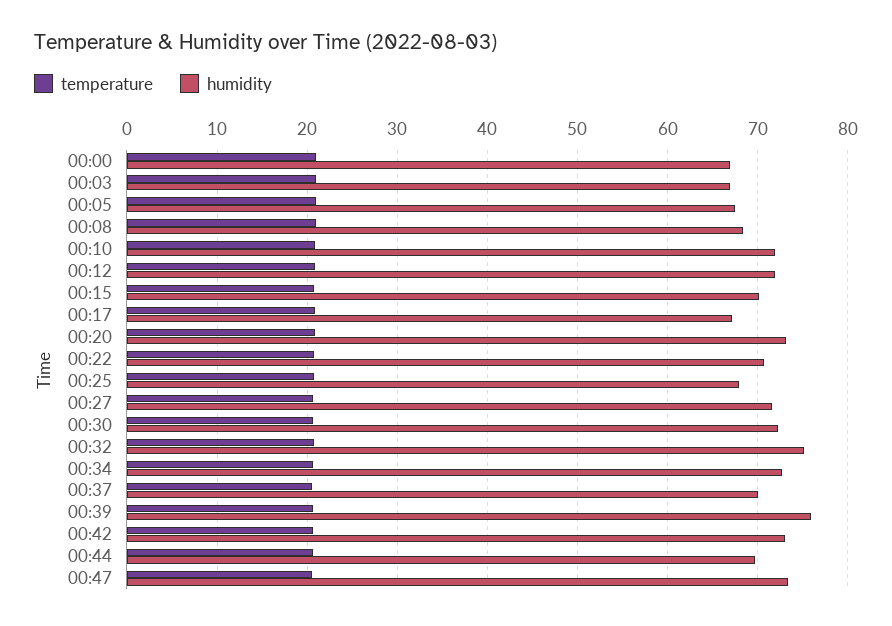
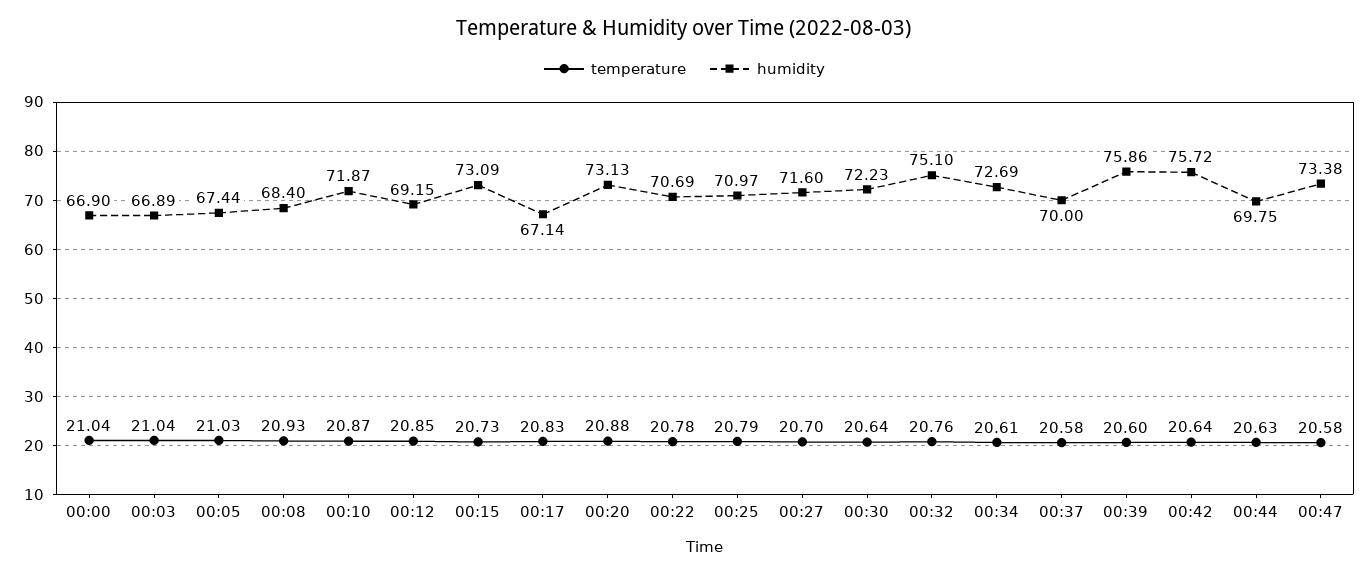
  {
    "temperature": {
      "00:00": 21.04,
      "00:03": 21.04,
      "00:05": 21.03,
      "00:08": 20.93,
      "00:10": 20.87,
      "00:12": 20.85,
      "00:15": 20.73,
      "00:17": 20.83,
      "00:20": 20.88,
      "00:22": 20.78,
      "00:25": 20.79,
      "00:27": 20.7,
      "00:30": 20.64,
      "00:32": 20.76,
      "00:34": 20.61,
      "00:37": 20.58,
      "00:39": 20.6,
      "00:42": 20.64,
      "00:44": 20.63,
      "00:47": 20.58
    },
    "humidity": {
      "00:00": 66.9,
      "00:03": 66.89,
      "00:05": 67.44,
      "00:08": 68.4,
      "00:10": 71.87,
-     "00:12": 72,
+     "00:12": 69.15,
-     "00:15": 70,
+     "00:15": 73.09,
      "00:17": 67.14,
      "00:20": 73.13,
      "00:22": 70.69,
-     "00:25": 68,
+     "00:25": 70.97,
      "00:27": 71.6,
      "00:30": 72.23,
      "00:32": 75.1,
      "00:34": 72.69,
      "00:37": 70,
      "00:39": 75.86,
-     "00:42": 73,
+     "00:42": 75.72,
      "00:44": 69.75,
      "00:47": 73.38
    }
  }

